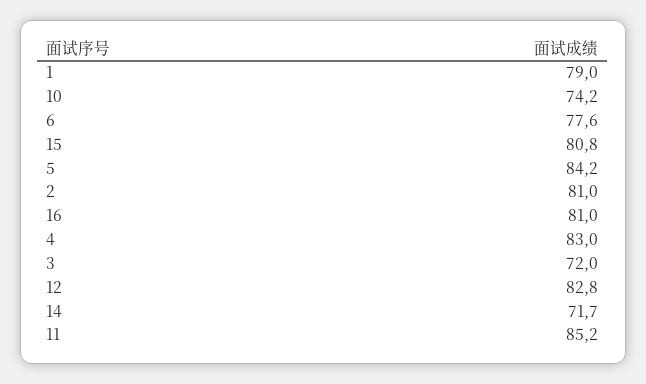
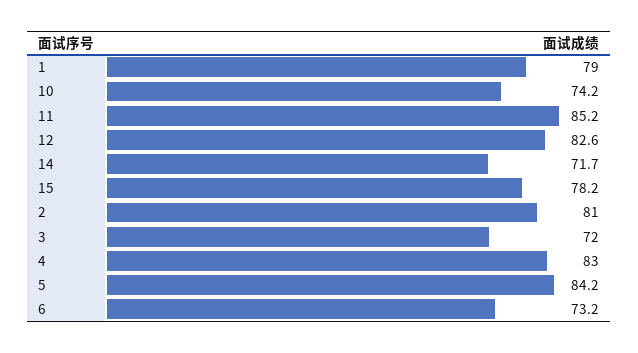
  {
    "1": 79,
    "10": 74.2,
-   "6": 77.6,
+   "6": 73.2,
-   "15": 80.8,
+   "15": 78.2,
    "5": 84.2,
    "2": 81,
-   "16": 81,
    "4": 83,
    "3": 72,
-   "12": 82.8,
+   "12": 82.6,
    "14": 71.7,
    "11": 85.2
  }

